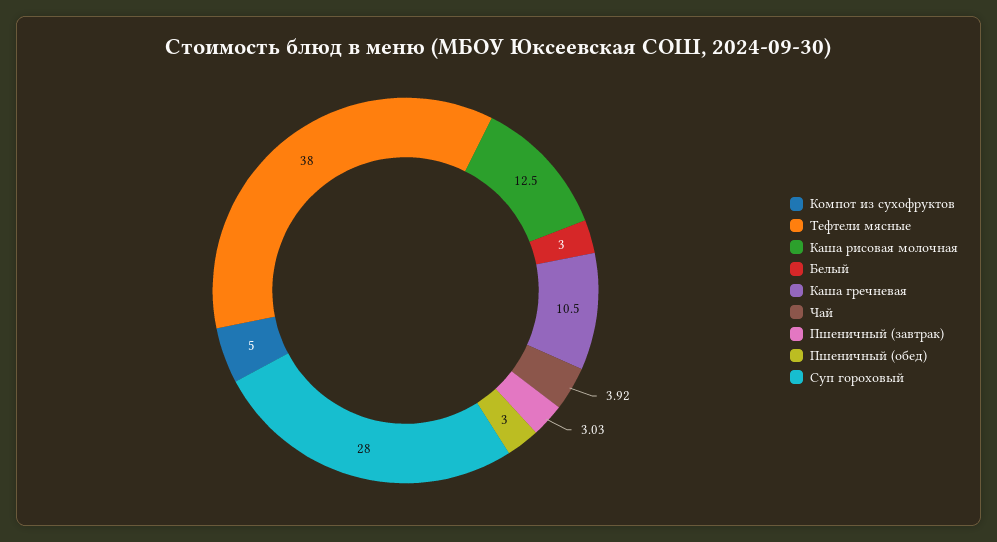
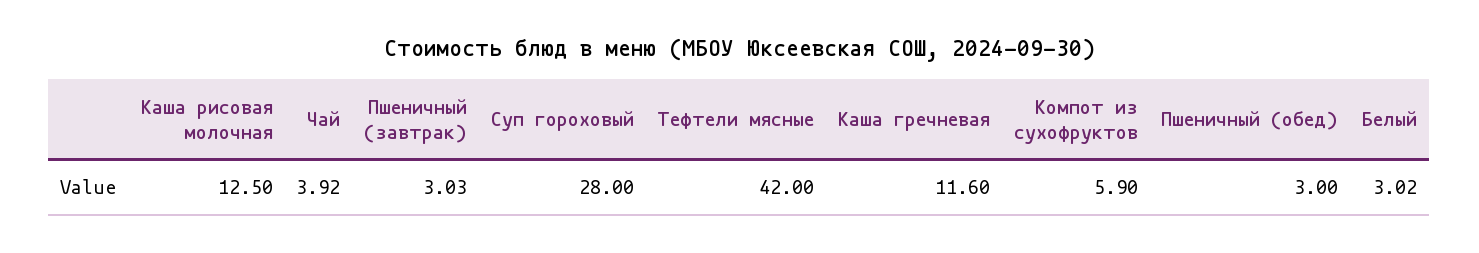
  {
-   "Компот из сухофруктов": 5,
+   "Компот из сухофруктов": 5.9,
-   "Тефтели мясные": 38,
+   "Тефтели мясные": 42,
    "Каша рисовая молочная": 12.5,
-   "Белый": 3,
+   "Белый": 3.02,
-   "Каша гречневая": 10.5,
+   "Каша гречневая": 11.6,
    "Чай": 3.92,
    "Пшеничный (завтрак)": 3.03,
    "Пшеничный (обед)": 3,
    "Суп гороховый": 28
  }

